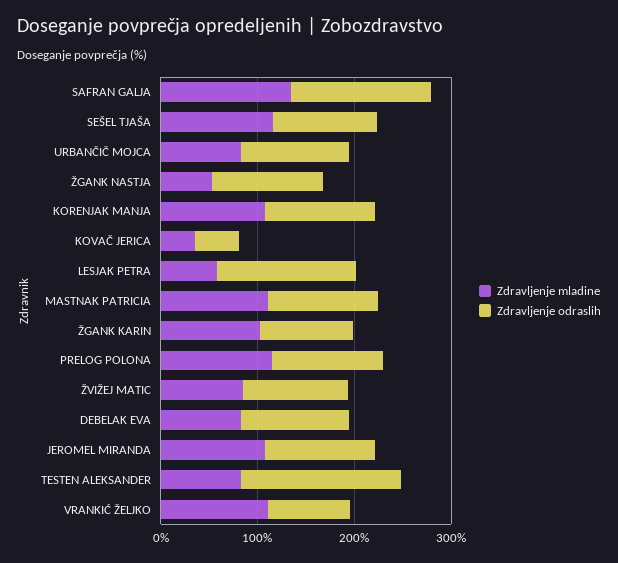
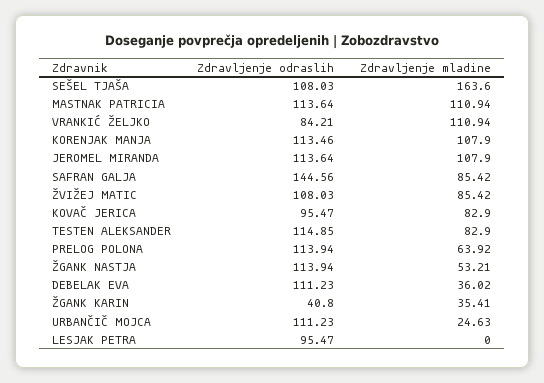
  {
    "Zdravljenje mladine": {
-     "SAFRAN GALJA": 140,
+     "SAFRAN GALJA": 85.42,
-     "SEŠEL TJAŠA": 120,
+     "SEŠEL TJAŠA": 163.6,
-     "URBANČIČ MOJCA": 80,
+     "URBANČIČ MOJCA": 24.63,
      "ŽGANK NASTJA": 53.21,
      "KORENJAK MANJA": 107.9,
-     "KOVAČ JERICA": 40,
+     "KOVAČ JERICA": 82.9,
-     "LESJAK PETRA": 60,
+     "LESJAK PETRA": 0,
      "MASTNAK PATRICIA": 110.94,
-     "ŽGANK KARIN": 100,
+     "ŽGANK KARIN": 35.41,
-     "PRELOG POLONA": 120,
+     "PRELOG POLONA": 63.92,
      "ŽVIŽEJ MATIC": 85.42,
-     "DEBELAK EVA": 80,
+     "DEBELAK EVA": 36.02,
      "JEROMEL MIRANDA": 107.9,
      "TESTEN ALEKSANDER": 82.9,
      "VRANKIĆ ŽELJKO": 110.94
    },
    "Zdravljenje odraslih": {
      "SAFRAN GALJA": 144.56,
      "SEŠEL TJAŠA": 108.03,
      "URBANČIČ MOJCA": 111.23,
      "ŽGANK NASTJA": 113.94,
      "KORENJAK MANJA": 113.46,
-     "KOVAČ JERICA": 40,
+     "KOVAČ JERICA": 95.47,
-     "LESJAK PETRA": 140,
+     "LESJAK PETRA": 95.47,
      "MASTNAK PATRICIA": 113.64,
-     "ŽGANK KARIN": 100,
+     "ŽGANK KARIN": 40.8,
      "PRELOG POLONA": 113.94,
      "ŽVIŽEJ MATIC": 108.03,
      "DEBELAK EVA": 111.23,
      "JEROMEL MIRANDA": 113.64,
-     "TESTEN ALEKSANDER": 160,
+     "TESTEN ALEKSANDER": 114.85,
      "VRANKIĆ ŽELJKO": 84.21
    }
  }

